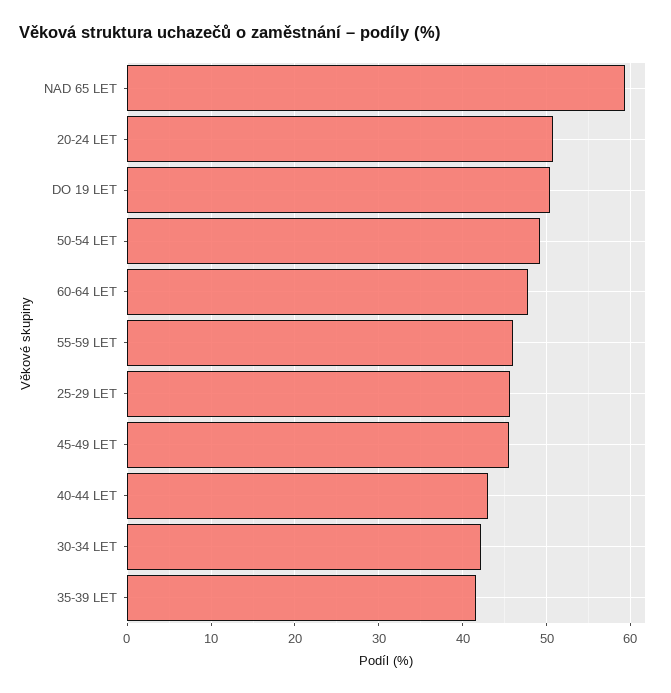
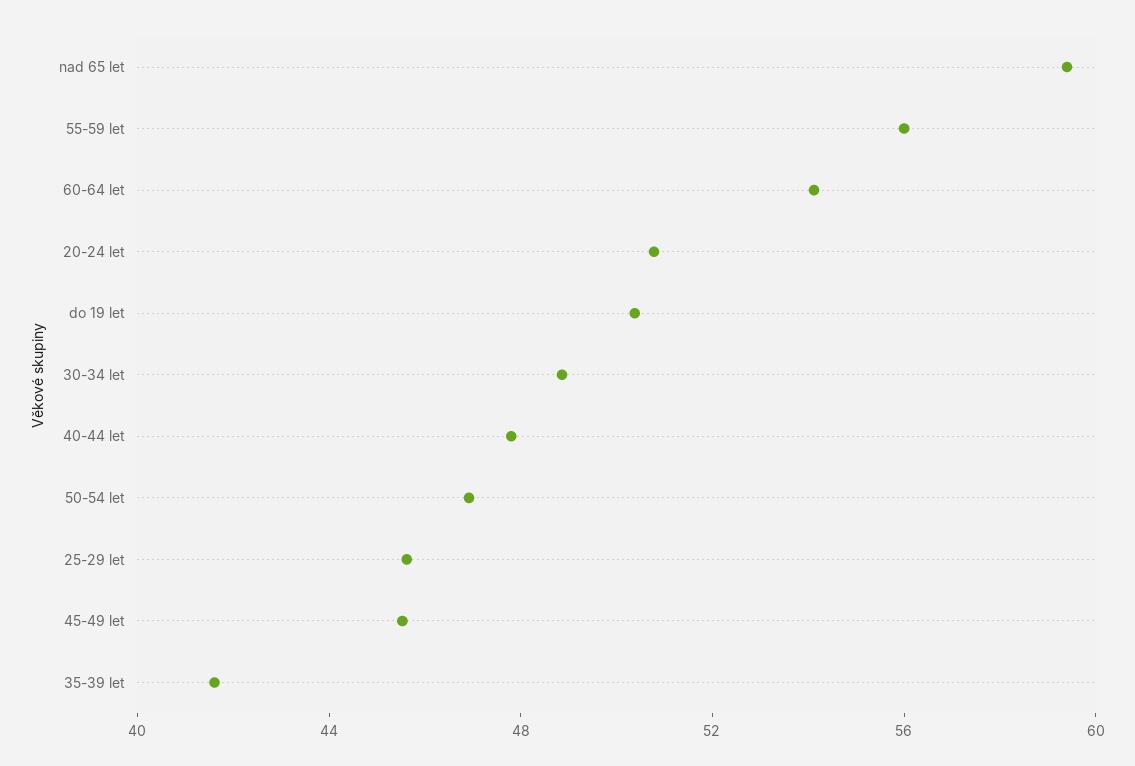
  {
    "NAD 65 LET": 59,
    "20-24 LET": 51,
    "DO 19 LET": 50,
-   "50-54 LET": 49,
+   "50-54 LET": 47,
-   "60-64 LET": 48,
+   "60-64 LET": 54,
-   "55-59 LET": 46,
+   "55-59 LET": 56,
    "25-29 LET": 46,
    "45-49 LET": 46,
-   "40-44 LET": 43,
+   "40-44 LET": 48,
-   "30-34 LET": 42,
+   "30-34 LET": 49,
    "35-39 LET": 42
  }

